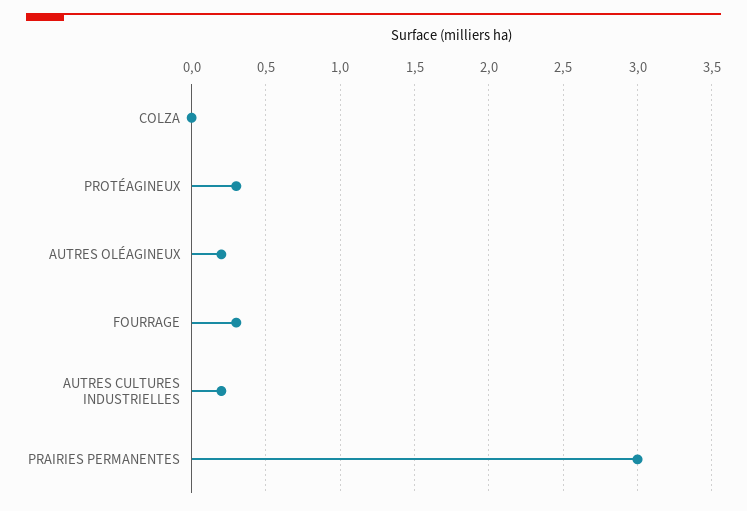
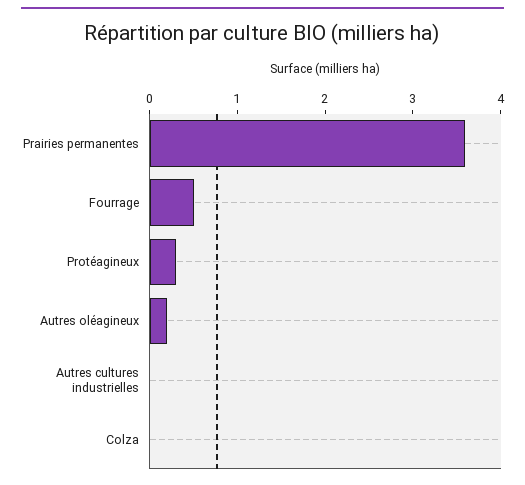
  {
    "COLZA": 0,
    "PROTÉAGINEUX": 0.3,
    "AUTRES OLÉAGINEUX": 0.2,
-   "FOURRAGE": 0.3,
+   "FOURRAGE": 0.5,
-   "AUTRES CULTURES INDUSTRIELLES": 0.2,
+   "AUTRES CULTURES INDUSTRIELLES": 0,
-   "PRAIRIES PERMANENTES": 3
+   "PRAIRIES PERMANENTES": 3.6
  }

